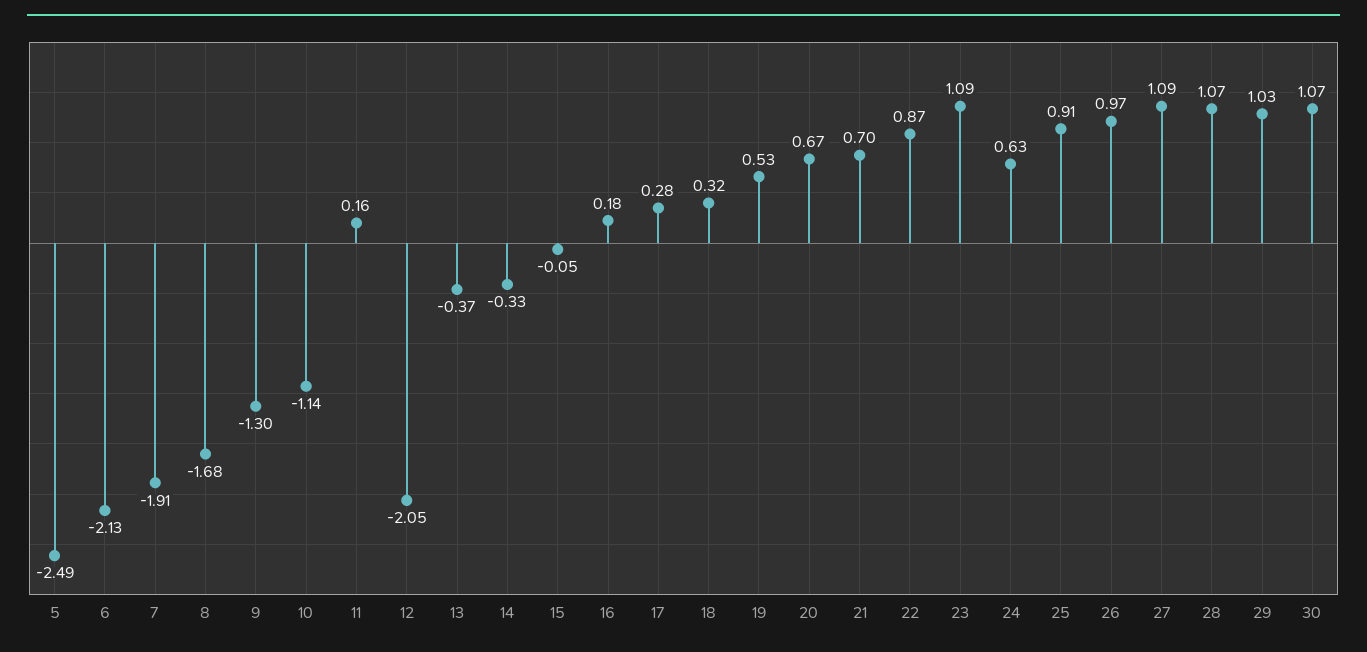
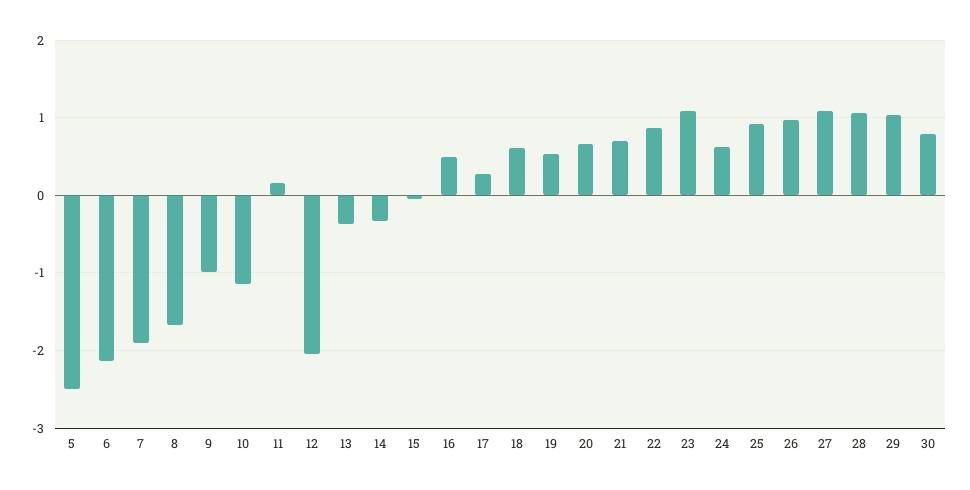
  {
    "5": -2.49,
    "6": -2.13,
    "7": -1.91,
    "8": -1.68,
-   "9": -1.3,
+   "9": -1,
    "10": -1.14,
    "11": 0.16,
    "12": -2.05,
    "13": -0.37,
    "14": -0.33,
    "15": -0.05,
-   "16": 0.18,
+   "16": 0.5,
    "17": 0.28,
-   "18": 0.32,
+   "18": 0.6,
    "19": 0.53,
    "20": 0.67,
    "21": 0.7,
    "22": 0.87,
    "23": 1.09,
    "24": 0.63,
    "25": 0.91,
    "26": 0.97,
    "27": 1.09,
    "28": 1.07,
    "29": 1.03,
-   "30": 1.07
+   "30": 0.8
  }

